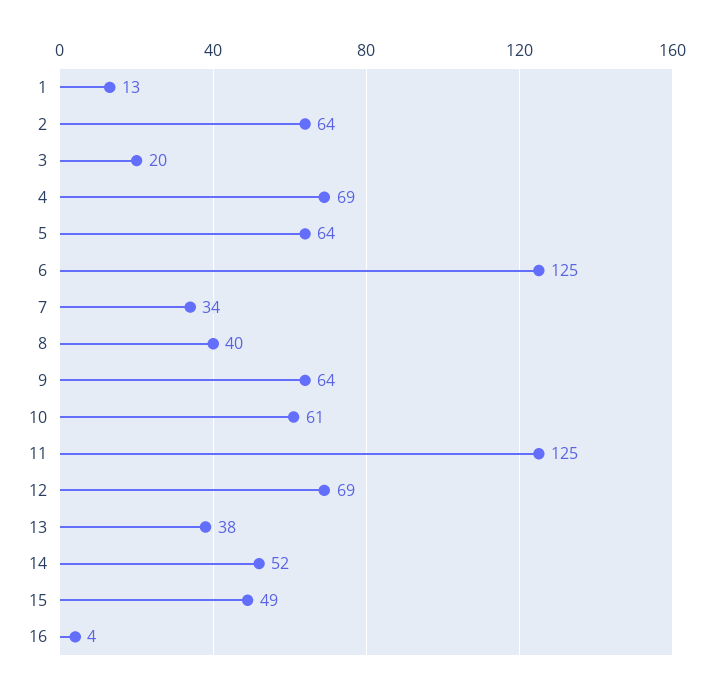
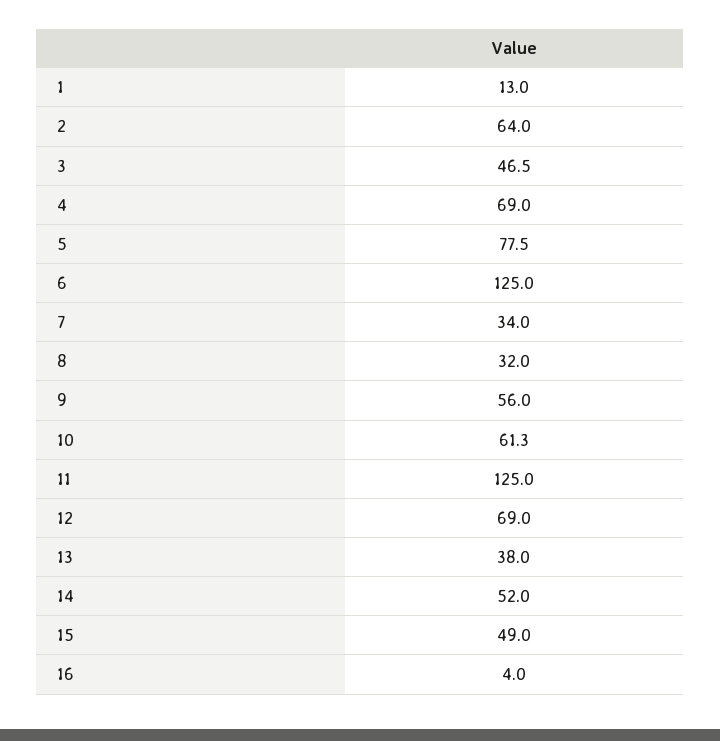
  {
    "1": 13,
    "2": 64,
-   "3": 20,
+   "3": 46.5,
    "4": 69,
-   "5": 64,
+   "5": 77.5,
    "6": 125,
    "7": 34,
-   "8": 40,
+   "8": 32,
-   "9": 64,
+   "9": 56,
    "10": 61.3,
    "11": 125,
    "12": 69,
    "13": 38,
    "14": 52,
    "15": 49,
    "16": 4
  }

